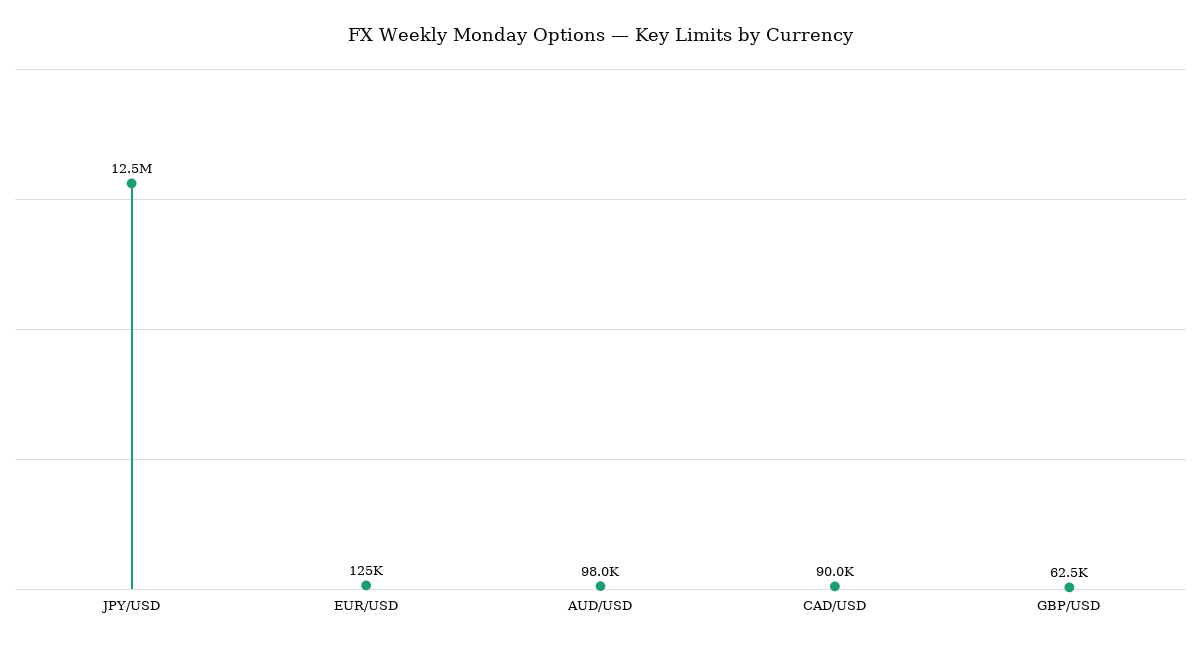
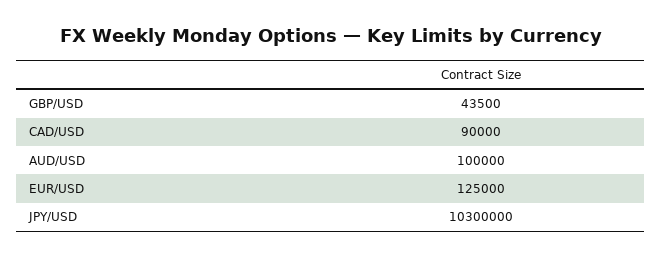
  {
-   "JPY/USD": 12500000,
+   "JPY/USD": 10300000,
    "EUR/USD": 125000,
-   "AUD/USD": 98000,
+   "AUD/USD": 100000,
    "CAD/USD": 90000,
-   "GBP/USD": 62500
+   "GBP/USD": 43500
  }

